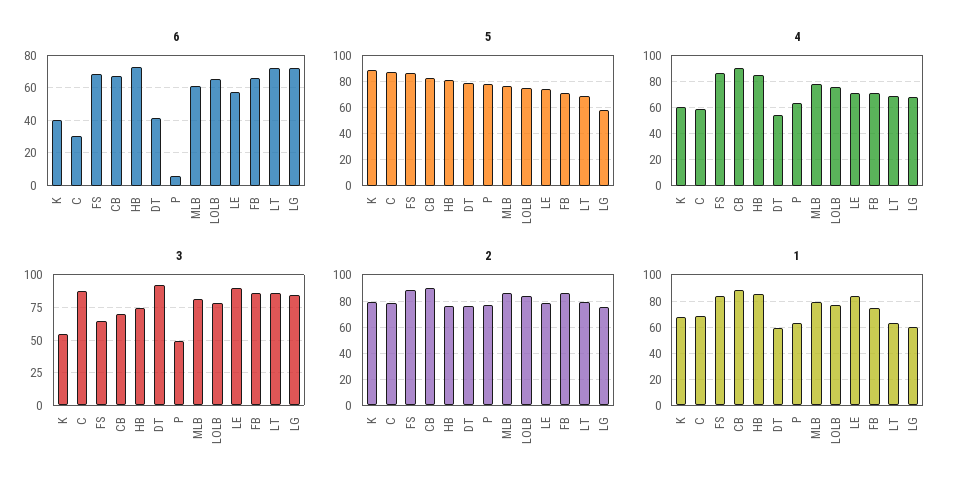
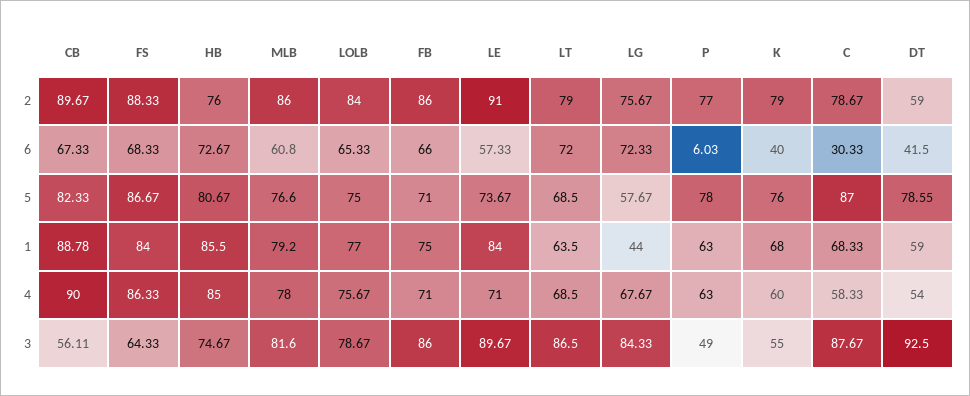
  {
    "6": {
      "K": 40,
      "C": 30.33,
      "FS": 68.33,
      "CB": 67.33,
      "HB": 72.67,
      "DT": 41.5,
      "P": 6.03,
      "MLB": 60.8,
      "LOLB": 65.33,
      "LE": 57.33,
      "FB": 66,
      "LT": 72,
      "LG": 72.33
    },
    "5": {
-     "K": 90,
+     "K": 76,
      "C": 87,
      "FS": 86.67,
      "CB": 82.33,
      "HB": 80.67,
      "DT": 78.55,
      "P": 78,
      "MLB": 76.6,
      "LOLB": 75,
      "LE": 73.67,
      "FB": 71,
      "LT": 68.5,
      "LG": 57.67
    },
    "4": {
      "K": 60,
      "C": 58.33,
      "FS": 86.33,
      "CB": 90,
      "HB": 85,
      "DT": 54,
      "P": 63,
      "MLB": 78,
      "LOLB": 75.67,
      "LE": 71,
      "FB": 71,
      "LT": 68.5,
      "LG": 67.67
    },
    "3": {
      "K": 55,
      "C": 87.67,
      "FS": 64.33,
-     "CB": 70,
+     "CB": 56.11,
      "HB": 74.67,
      "DT": 92.5,
      "P": 49,
      "MLB": 81.6,
      "LOLB": 78.67,
      "LE": 89.67,
      "FB": 86,
      "LT": 86.5,
      "LG": 84.33
    },
    "2": {
      "K": 79,
      "C": 78.67,
      "FS": 88.33,
      "CB": 89.67,
      "HB": 76,
-     "DT": 75,
+     "DT": 59,
      "P": 77,
      "MLB": 86,
      "LOLB": 84,
-     "LE": 80,
+     "LE": 91,
      "FB": 86,
      "LT": 79,
      "LG": 75.67
    },
    "1": {
      "K": 68,
      "C": 68.33,
      "FS": 84,
      "CB": 88.78,
      "HB": 85.5,
      "DT": 59,
      "P": 63,
      "MLB": 79.2,
      "LOLB": 77,
      "LE": 84,
      "FB": 75,
      "LT": 63.5,
-     "LG": 60
+     "LG": 44
    }
  }

